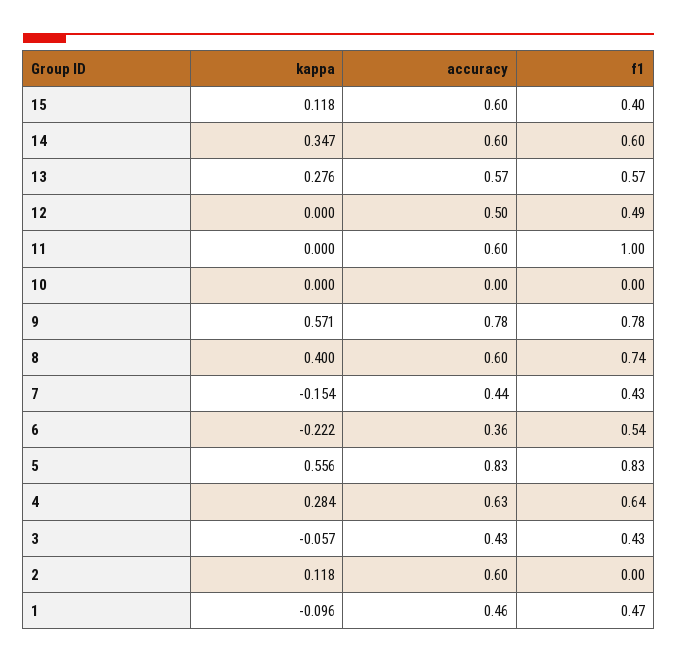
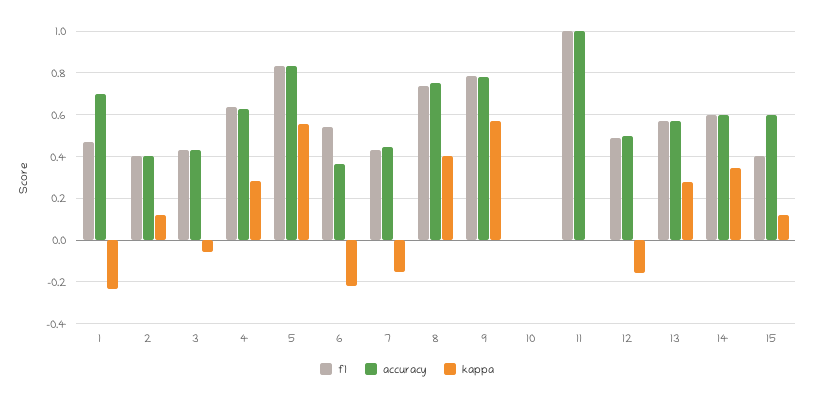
  {
    "kappa": {
      "15": 0.118,
      "14": 0.347,
      "13": 0.276,
-     "12": 0,
+     "12": -0.15,
      "11": 0,
      "10": 0,
      "9": 0.571,
      "8": 0.4,
      "7": -0.154,
      "6": -0.222,
      "5": 0.556,
      "4": 0.284,
      "3": -0.057,
      "2": 0.118,
-     "1": -0.096
+     "1": -0.25
    },
    "accuracy": {
      "15": 0.6,
      "14": 0.6,
      "13": 0.57,
      "12": 0.5,
-     "11": 0.6,
+     "11": 1,
      "10": 0,
      "9": 0.78,
-     "8": 0.6,
+     "8": 0.75,
      "7": 0.44,
      "6": 0.36,
      "5": 0.83,
      "4": 0.63,
      "3": 0.43,
-     "2": 0.6,
+     "2": 0.4,
-     "1": 0.46
+     "1": 0.7
    },
    "f1": {
      "15": 0.4,
      "14": 0.6,
      "13": 0.57,
      "12": 0.49,
      "11": 1,
      "10": 0,
      "9": 0.78,
      "8": 0.74,
      "7": 0.43,
      "6": 0.54,
      "5": 0.83,
      "4": 0.64,
      "3": 0.43,
-     "2": 0,
+     "2": 0.4,
      "1": 0.47
    }
  }

